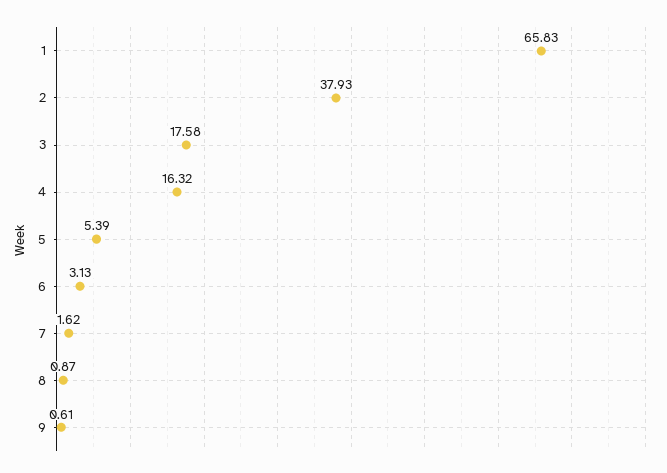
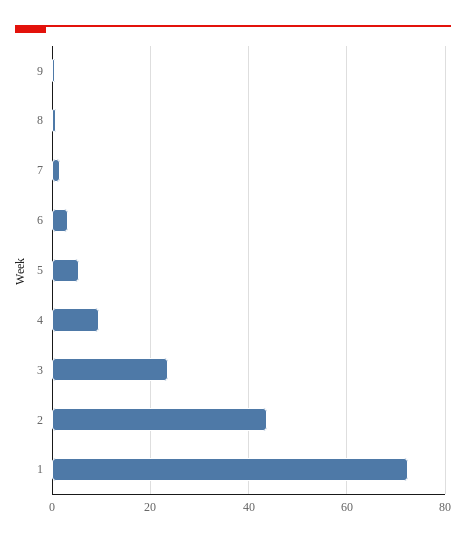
  {
-   "1": 65.83,
+   "1": 72,
-   "2": 37.93,
+   "2": 44,
-   "3": 17.58,
+   "3": 24,
-   "4": 16.32,
+   "4": 10,
    "5": 5.39,
    "6": 3.13,
    "7": 1.62,
    "8": 0.87,
    "9": 0.61
  }

